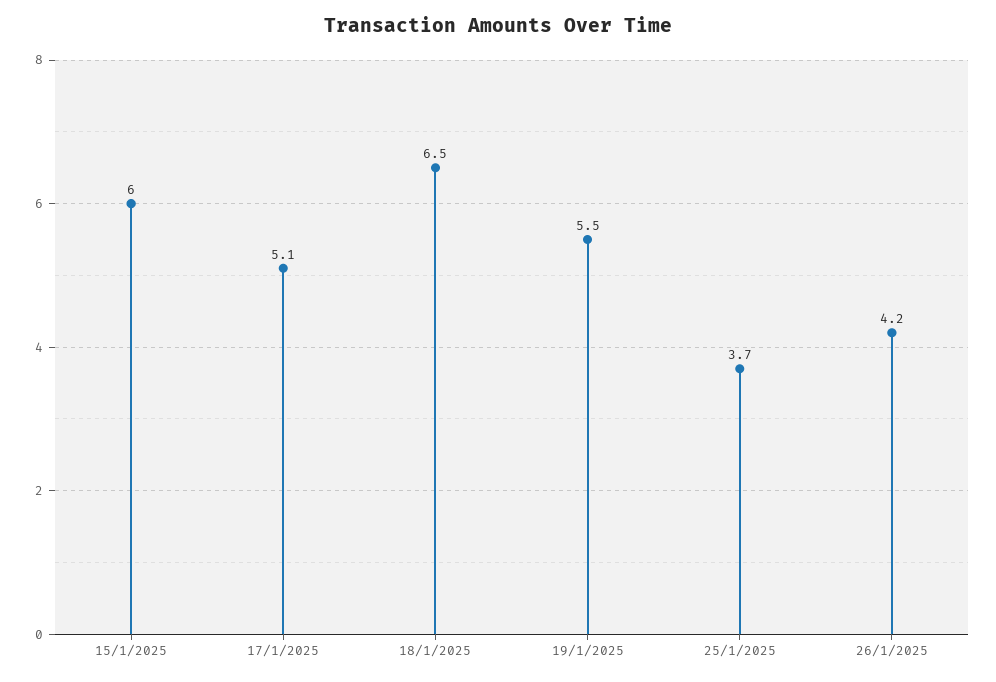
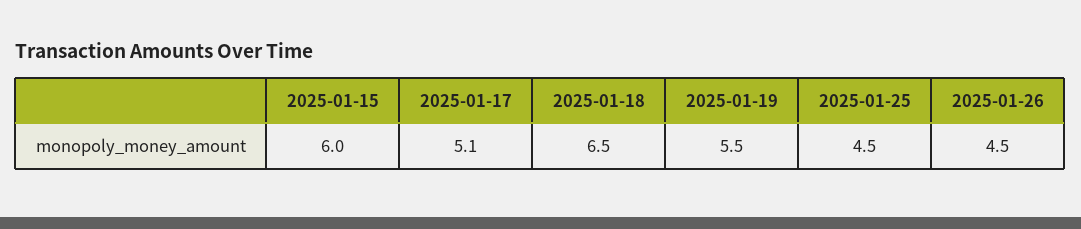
  {
    "15/1/2025": 6,
    "17/1/2025": 5.1,
    "18/1/2025": 6.5,
    "19/1/2025": 5.5,
-   "25/1/2025": 3.7,
+   "25/1/2025": 4.5,
-   "26/1/2025": 4.2
+   "26/1/2025": 4.5
  }

